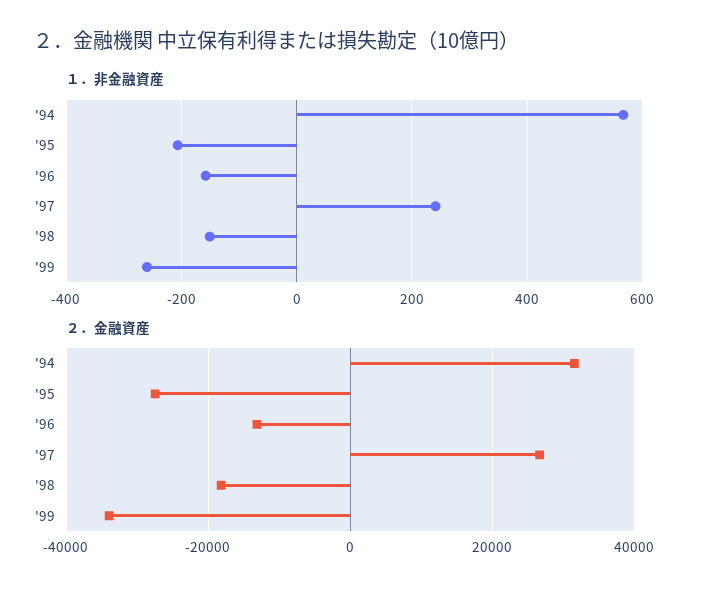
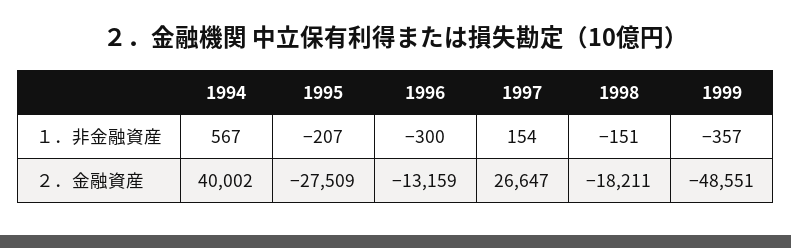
  {
    "１．非金融資産": {
      "'94": 567,
      "'95": -207,
-     "'96": -160,
+     "'96": -300,
-     "'97": 240,
+     "'97": 154,
      "'98": -151,
-     "'99": -260
+     "'99": -357
    },
    "２．金融資産": {
-     "'94": 32000,
+     "'94": 40002,
      "'95": -27509,
      "'96": -13159,
      "'97": 26647,
      "'98": -18211,
-     "'99": -34000
+     "'99": -48551
    }
  }

